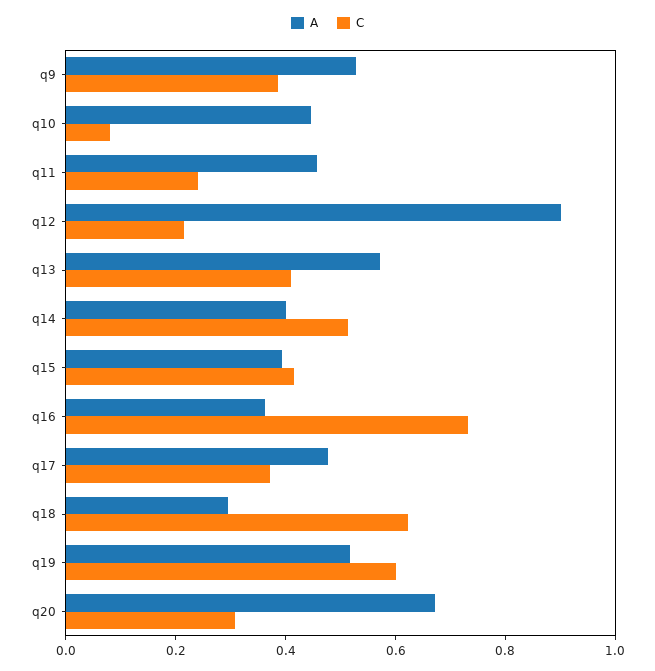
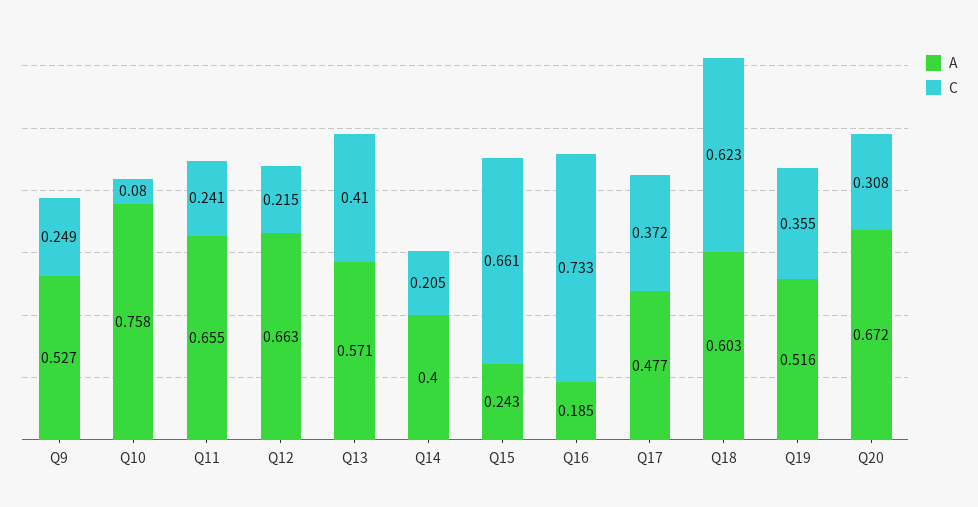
  {
    "A": {
      "q9": 0.527,
-     "q10": 0.45,
+     "q10": 0.758,
-     "q11": 0.45,
+     "q11": 0.655,
-     "q12": 0.9,
+     "q12": 0.663,
      "q13": 0.571,
      "q14": 0.4,
-     "q15": 0.4,
+     "q15": 0.243,
-     "q16": 0.35,
+     "q16": 0.185,
      "q17": 0.477,
-     "q18": 0.3,
+     "q18": 0.603,
      "q19": 0.516,
      "q20": 0.672
    },
    "C": {
-     "q9": 0.4,
+     "q9": 0.249,
      "q10": 0.08,
      "q11": 0.241,
      "q12": 0.215,
      "q13": 0.41,
-     "q14": 0.5,
+     "q14": 0.205,
-     "q15": 0.4,
+     "q15": 0.661,
      "q16": 0.733,
      "q17": 0.372,
      "q18": 0.623,
-     "q19": 0.6,
+     "q19": 0.355,
      "q20": 0.308
    }
  }

